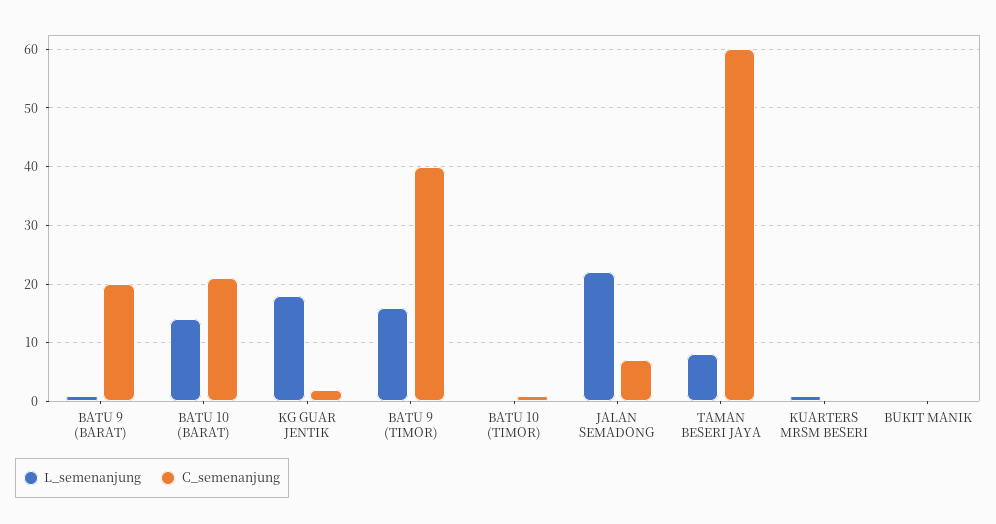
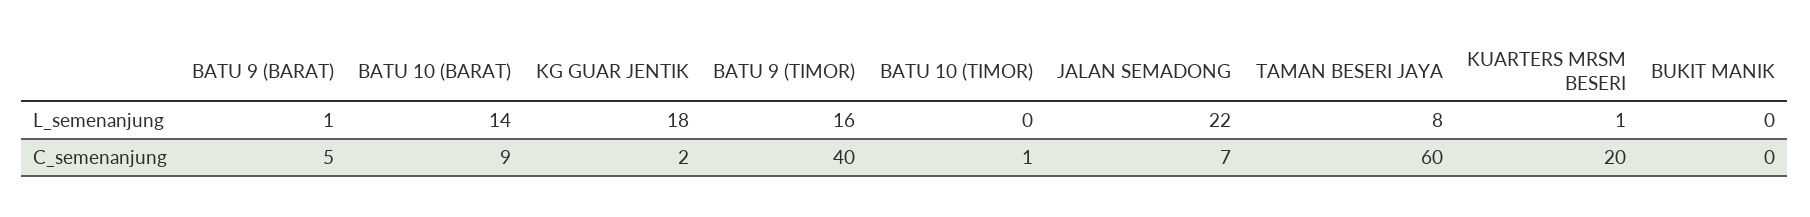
  {
    "L_semenanjung": {
      "BATU 9 (BARAT)": 1,
      "BATU 10 (BARAT)": 14,
      "KG GUAR JENTIK": 18,
      "BATU 9 (TIMOR)": 16,
      "BATU 10 (TIMOR)": 0,
      "JALAN SEMADONG": 22,
      "TAMAN BESERI JAYA": 8,
      "KUARTERS MRSM BESERI": 1,
      "BUKIT MANIK": 0
    },
    "C_semenanjung": {
-     "BATU 9 (BARAT)": 20,
+     "BATU 9 (BARAT)": 5,
-     "BATU 10 (BARAT)": 20,
+     "BATU 10 (BARAT)": 9,
      "KG GUAR JENTIK": 2,
      "BATU 9 (TIMOR)": 40,
      "BATU 10 (TIMOR)": 1,
      "JALAN SEMADONG": 7,
      "TAMAN BESERI JAYA": 60,
-     "KUARTERS MRSM BESERI": 0,
+     "KUARTERS MRSM BESERI": 20,
      "BUKIT MANIK": 0
    }
  }

